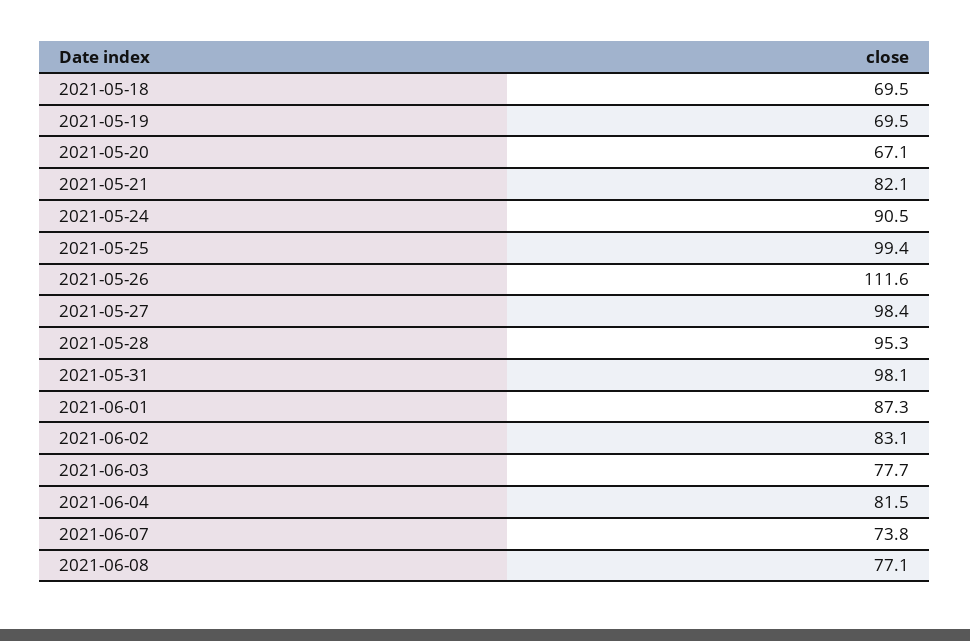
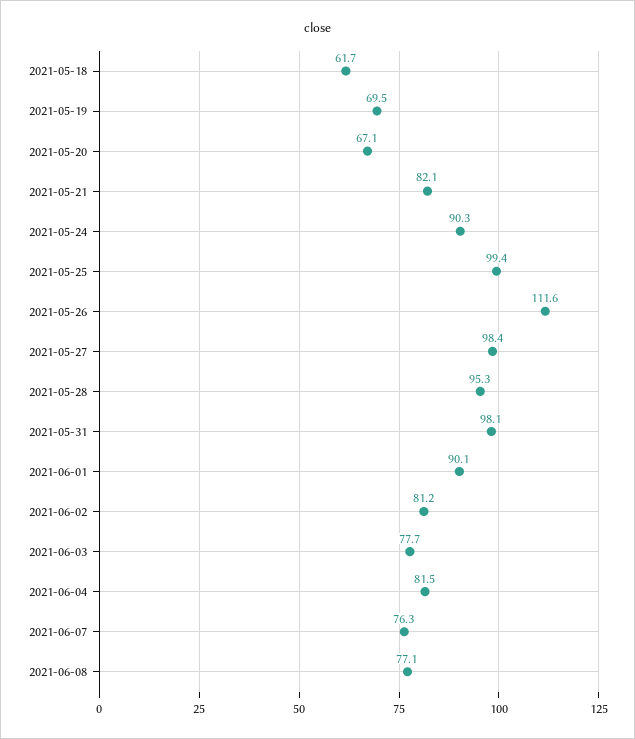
  {
-   "2021-05-18": 69.5,
+   "2021-05-18": 61.7,
    "2021-05-19": 69.5,
    "2021-05-20": 67.1,
    "2021-05-21": 82.1,
-   "2021-05-24": 90.5,
+   "2021-05-24": 90.3,
    "2021-05-25": 99.4,
    "2021-05-26": 111.6,
    "2021-05-27": 98.4,
    "2021-05-28": 95.3,
    "2021-05-31": 98.1,
-   "2021-06-01": 87.3,
+   "2021-06-01": 90.1,
-   "2021-06-02": 83.1,
+   "2021-06-02": 81.2,
    "2021-06-03": 77.7,
    "2021-06-04": 81.5,
-   "2021-06-07": 73.8,
+   "2021-06-07": 76.3,
    "2021-06-08": 77.1
  }

